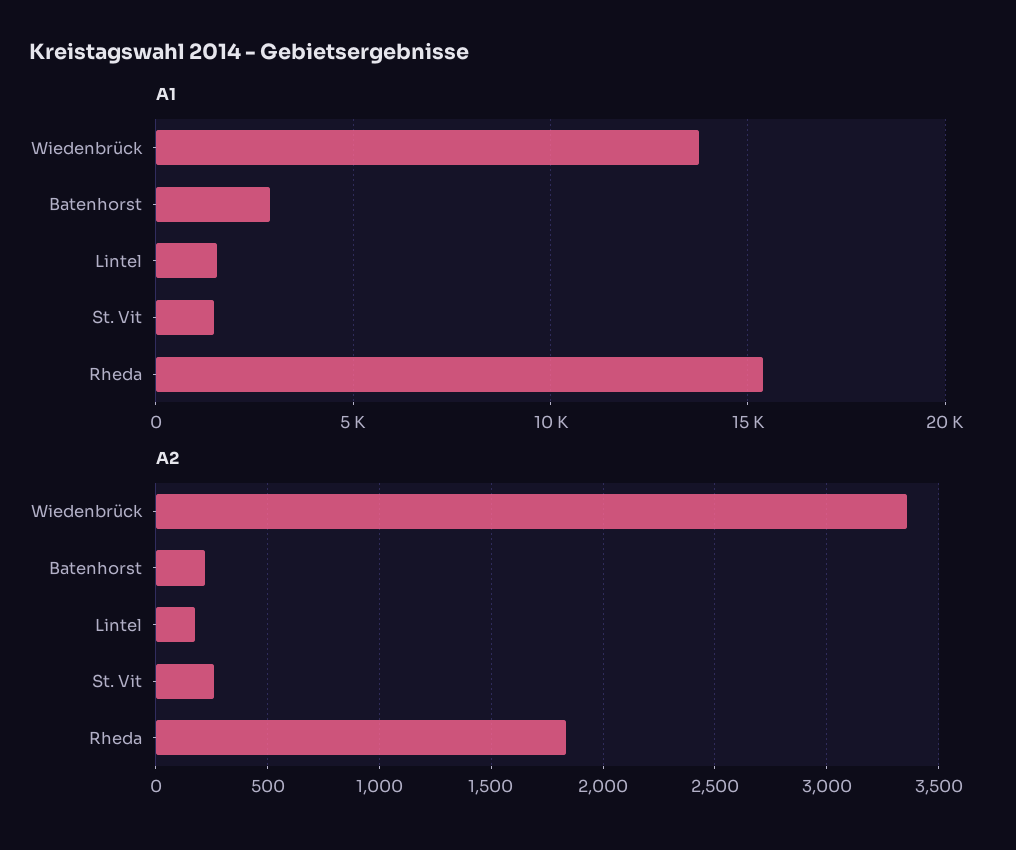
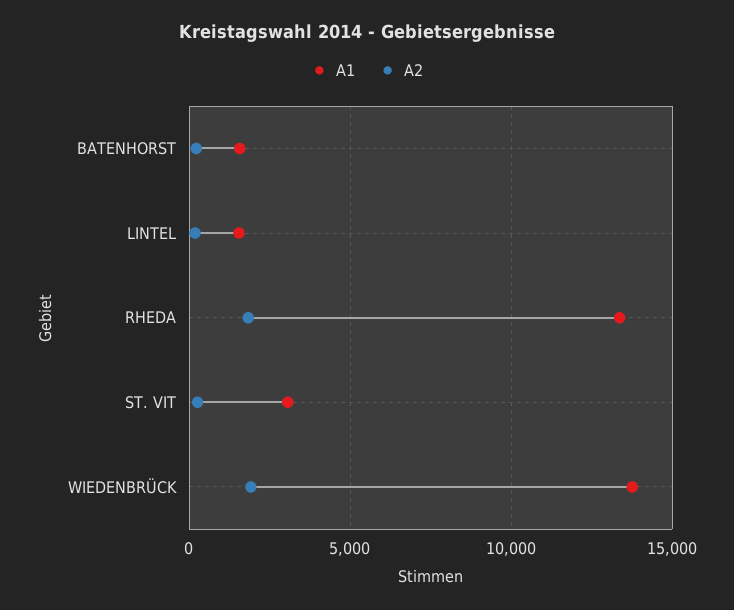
  {
    "A1": {
      "Wiedenbrück": 14000,
-     "Batenhorst": 3000,
+     "Batenhorst": 1500,
      "Lintel": 1500,
-     "St. Vit": 1500,
+     "St. Vit": 3000,
-     "Rheda": 15500
+     "Rheda": 13500
    },
    "A2": {
-     "Wiedenbrück": 3350,
+     "Wiedenbrück": 2000,
      "Batenhorst": 200,
      "Lintel": 200,
      "St. Vit": 250,
      "Rheda": 1850
    }
  }

